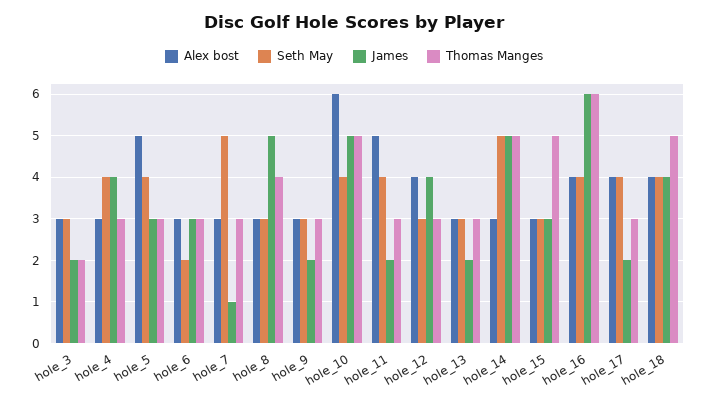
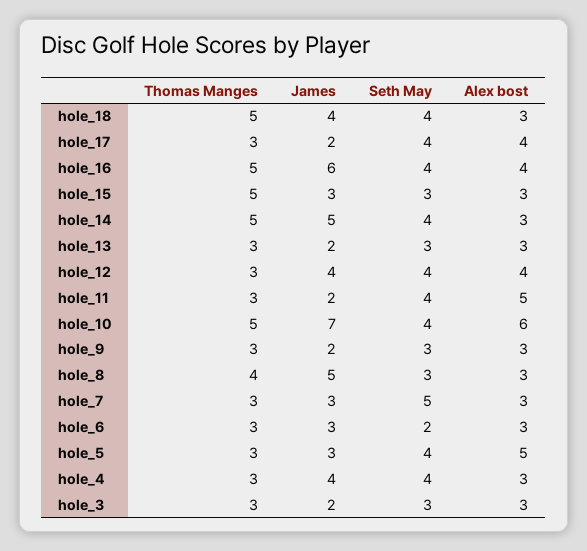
  {
    "Alex bost": {
      "hole_3": 3,
      "hole_4": 3,
      "hole_5": 5,
      "hole_6": 3,
      "hole_7": 3,
      "hole_8": 3,
      "hole_9": 3,
      "hole_10": 6,
      "hole_11": 5,
      "hole_12": 4,
      "hole_13": 3,
      "hole_14": 3,
      "hole_15": 3,
      "hole_16": 4,
      "hole_17": 4,
-     "hole_18": 4
+     "hole_18": 3
    },
    "Seth May": {
      "hole_3": 3,
      "hole_4": 4,
      "hole_5": 4,
      "hole_6": 2,
      "hole_7": 5,
      "hole_8": 3,
      "hole_9": 3,
      "hole_10": 4,
      "hole_11": 4,
-     "hole_12": 3,
+     "hole_12": 4,
      "hole_13": 3,
-     "hole_14": 5,
+     "hole_14": 4,
      "hole_15": 3,
      "hole_16": 4,
      "hole_17": 4,
      "hole_18": 4
    },
    "James": {
      "hole_3": 2,
      "hole_4": 4,
      "hole_5": 3,
      "hole_6": 3,
-     "hole_7": 1,
+     "hole_7": 3,
      "hole_8": 5,
      "hole_9": 2,
-     "hole_10": 5,
+     "hole_10": 7,
      "hole_11": 2,
      "hole_12": 4,
      "hole_13": 2,
      "hole_14": 5,
      "hole_15": 3,
      "hole_16": 6,
      "hole_17": 2,
      "hole_18": 4
    },
    "Thomas Manges": {
-     "hole_3": 2,
+     "hole_3": 3,
      "hole_4": 3,
      "hole_5": 3,
      "hole_6": 3,
      "hole_7": 3,
      "hole_8": 4,
      "hole_9": 3,
      "hole_10": 5,
      "hole_11": 3,
      "hole_12": 3,
      "hole_13": 3,
      "hole_14": 5,
      "hole_15": 5,
-     "hole_16": 6,
+     "hole_16": 5,
      "hole_17": 3,
      "hole_18": 5
    }
  }

